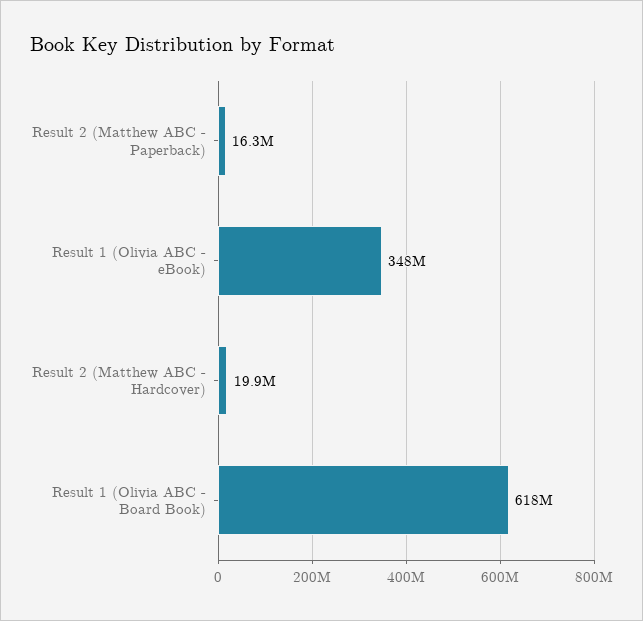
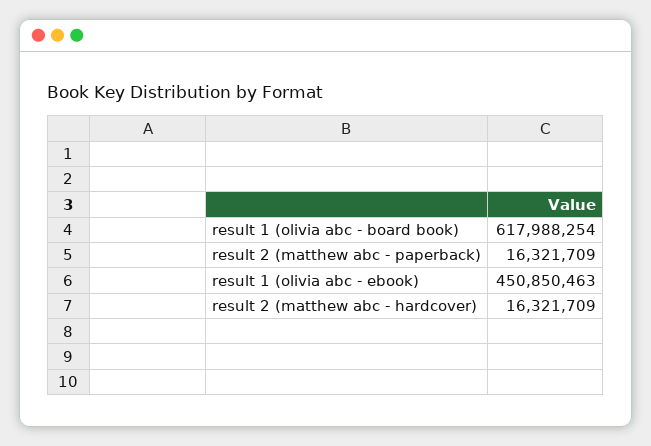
  {
    "Result 2 (Matthew ABC - Paperback)": 16321709,
-   "Result 1 (Olivia ABC - eBook)": 348000000,
+   "Result 1 (Olivia ABC - eBook)": 450850463,
-   "Result 2 (Matthew ABC - Hardcover)": 19900000,
+   "Result 2 (Matthew ABC - Hardcover)": 16321709,
    "Result 1 (Olivia ABC - Board Book)": 617988254
  }

